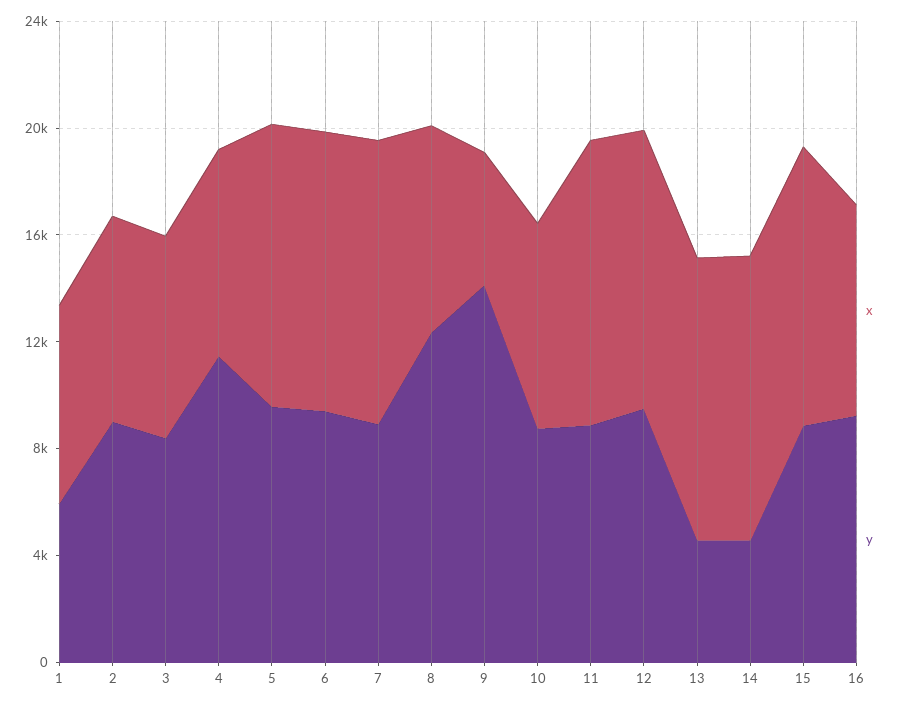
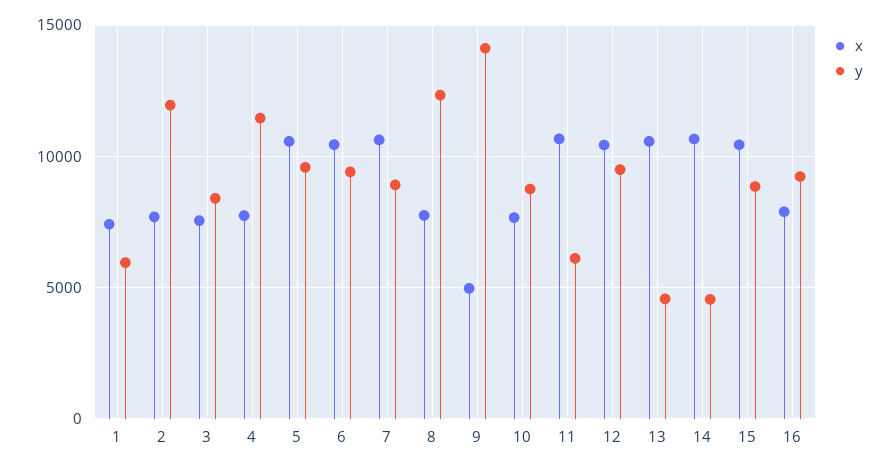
  {
    "x": {
      "1": 7500,
      "2": 7500,
      "3": 7500,
      "4": 7500,
      "5": 10500,
      "6": 10500,
      "7": 10500,
      "8": 8000,
      "9": 5000,
      "10": 7500,
      "11": 10500,
      "12": 10500,
      "13": 10500,
      "14": 10500,
      "15": 10500,
      "16": 8000
    },
    "y": {
      "1": 6000,
-     "2": 9000,
+     "2": 12000,
      "3": 8500,
      "4": 11500,
      "5": 9500,
      "6": 9500,
      "7": 9000,
      "8": 12500,
      "9": 14000,
      "10": 9000,
-     "11": 9000,
+     "11": 6000,
      "12": 9500,
      "13": 4500,
      "14": 4500,
      "15": 9000,
      "16": 9000
    }
  }

